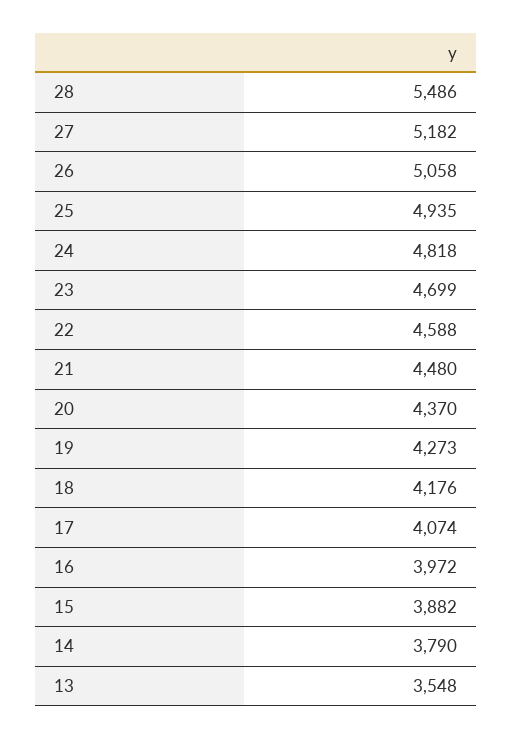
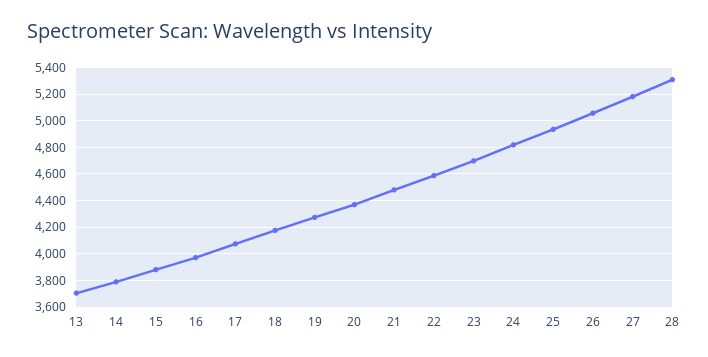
  {
-   "28": 5486,
+   "28": 5300,
    "27": 5182,
    "26": 5058,
    "25": 4935,
    "24": 4818,
    "23": 4699,
    "22": 4588,
    "21": 4480,
    "20": 4370,
    "19": 4273,
    "18": 4176,
    "17": 4074,
    "16": 3972,
    "15": 3882,
    "14": 3790,
-   "13": 3548
+   "13": 3700
  }

